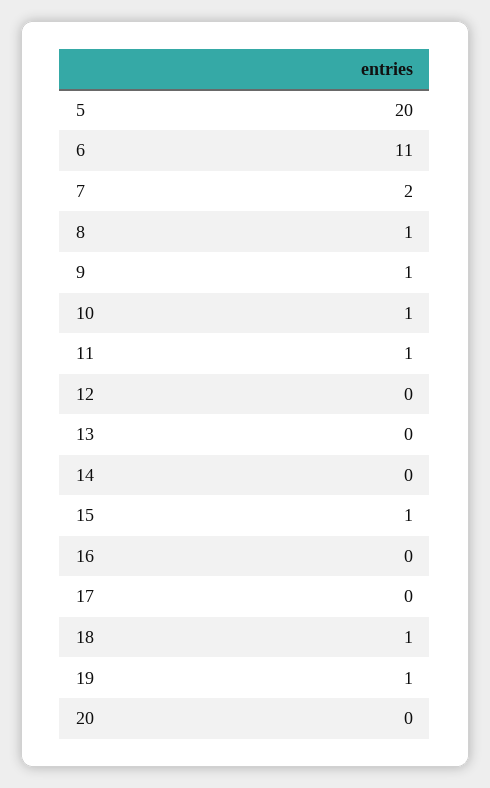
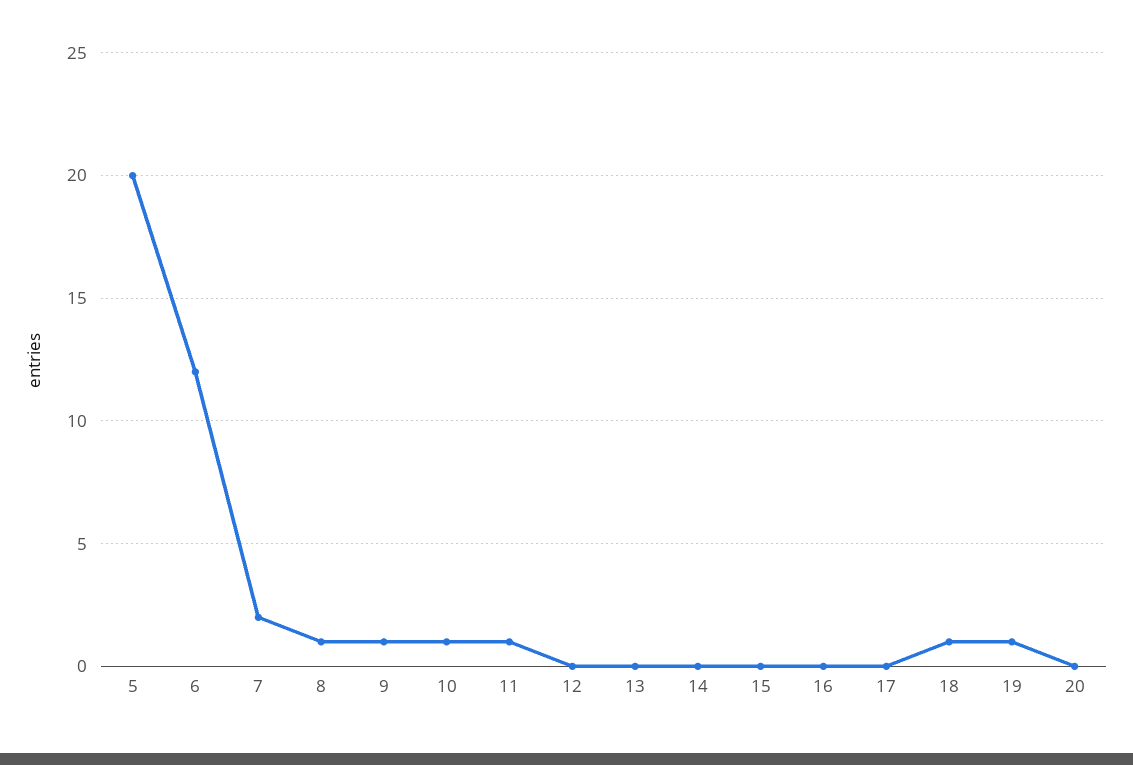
  {
    "5": 20,
-   "6": 11,
+   "6": 12,
    "7": 2,
    "8": 1,
    "9": 1,
    "10": 1,
    "11": 1,
    "12": 0,
    "13": 0,
    "14": 0,
-   "15": 1,
+   "15": 0,
    "16": 0,
    "17": 0,
    "18": 1,
    "19": 1,
    "20": 0
  }

